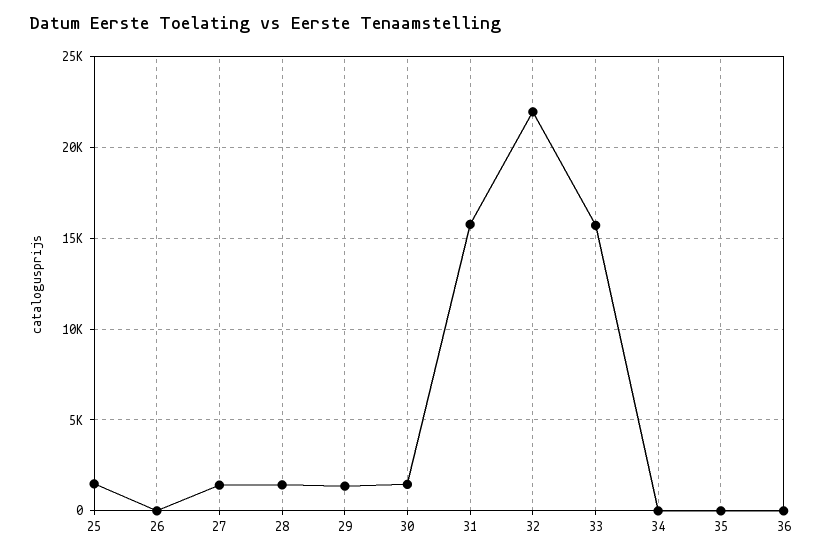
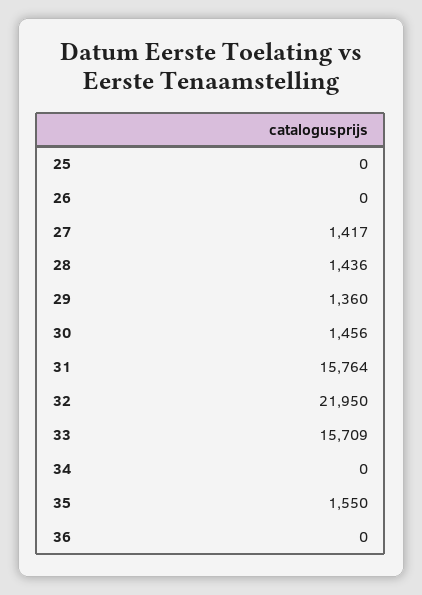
  {
-   "25": 1500,
+   "25": 0,
    "26": 0,
    "27": 1417,
    "28": 1436,
    "29": 1360,
    "30": 1456,
    "31": 15764,
    "32": 21950,
    "33": 15709,
    "34": 0,
-   "35": 0,
+   "35": 1550,
    "36": 0
  }

